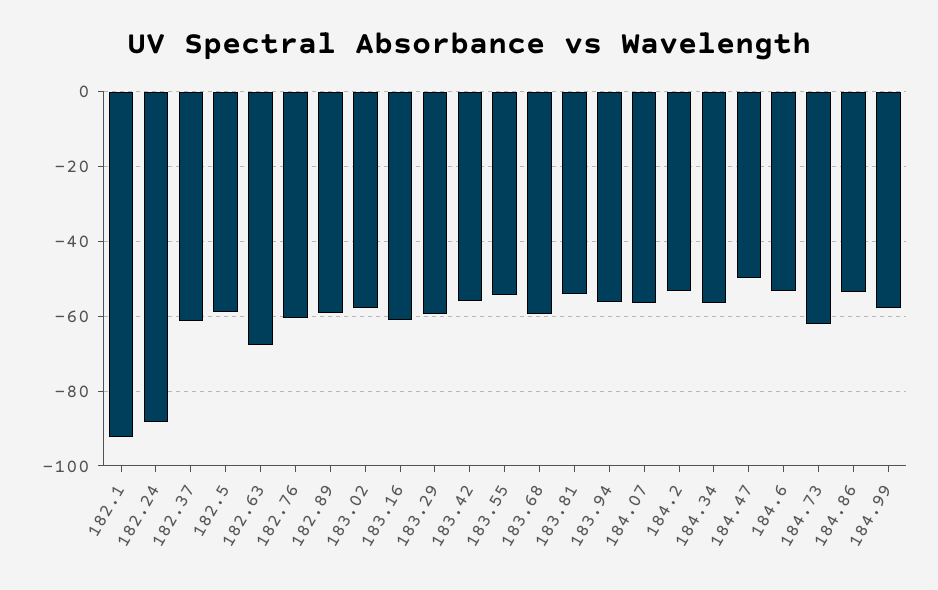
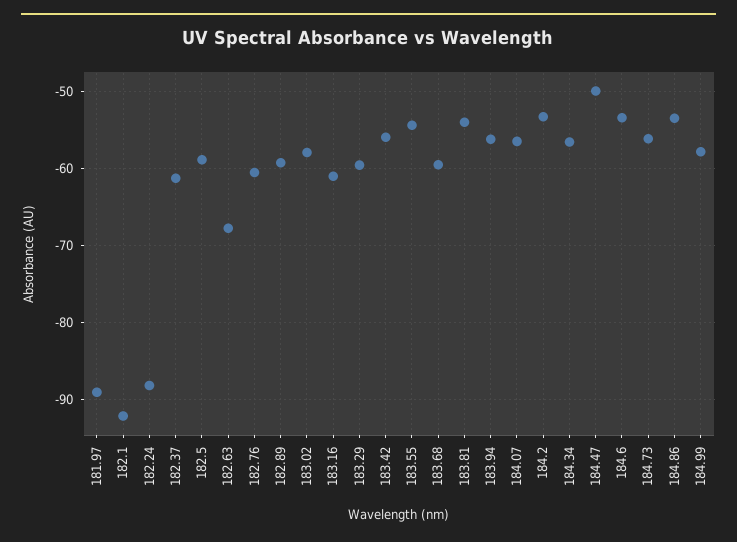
  {
    "182.1": -92,
    "182.24": -88,
    "182.37": -61,
    "182.5": -59,
    "182.63": -68,
    "182.76": -60,
    "182.89": -59,
    "183.02": -58,
    "183.16": -61,
    "183.29": -60,
    "183.42": -56,
    "183.55": -54,
    "183.68": -59,
    "183.81": -54,
    "183.94": -56,
    "184.07": -56,
    "184.2": -53,
    "184.34": -57,
    "184.47": -50,
    "184.6": -53,
-   "184.73": -62,
+   "184.73": -56,
    "184.86": -53,
-   "184.99": -58
+   "184.99": -58,
+   "181.97": -89
  }

